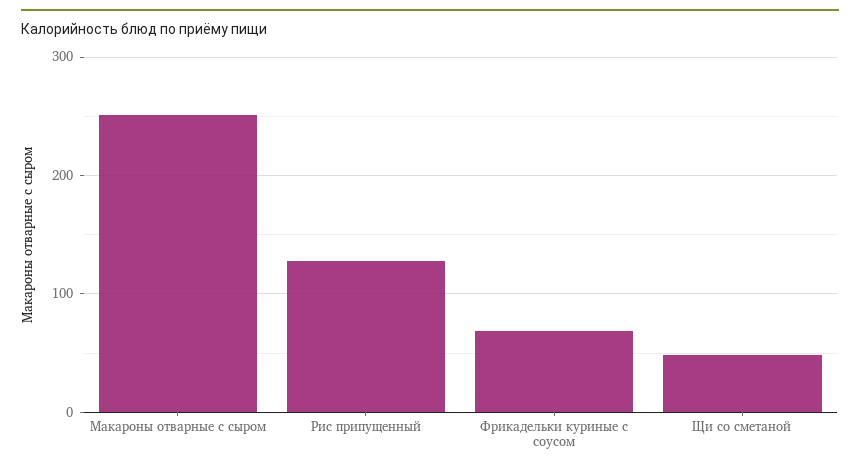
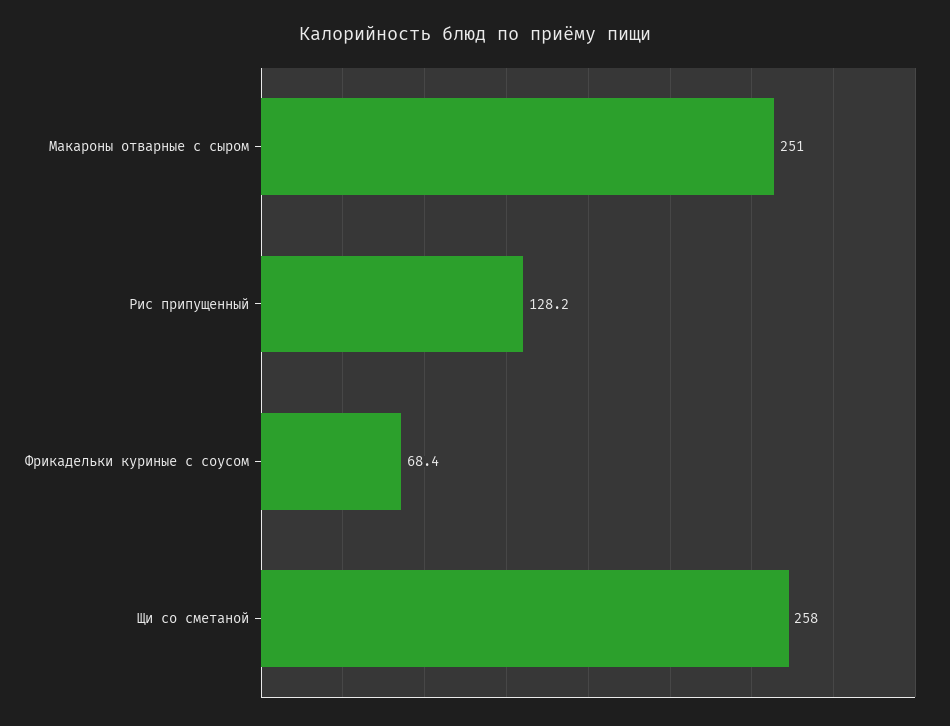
  {
    "Макароны отварные с сыром": 251,
    "Рис припущенный": 128.2,
    "Фрикадельки куриные с соусом": 68.4,
-   "Щи со сметаной": 50
+   "Щи со сметаной": 258
  }

